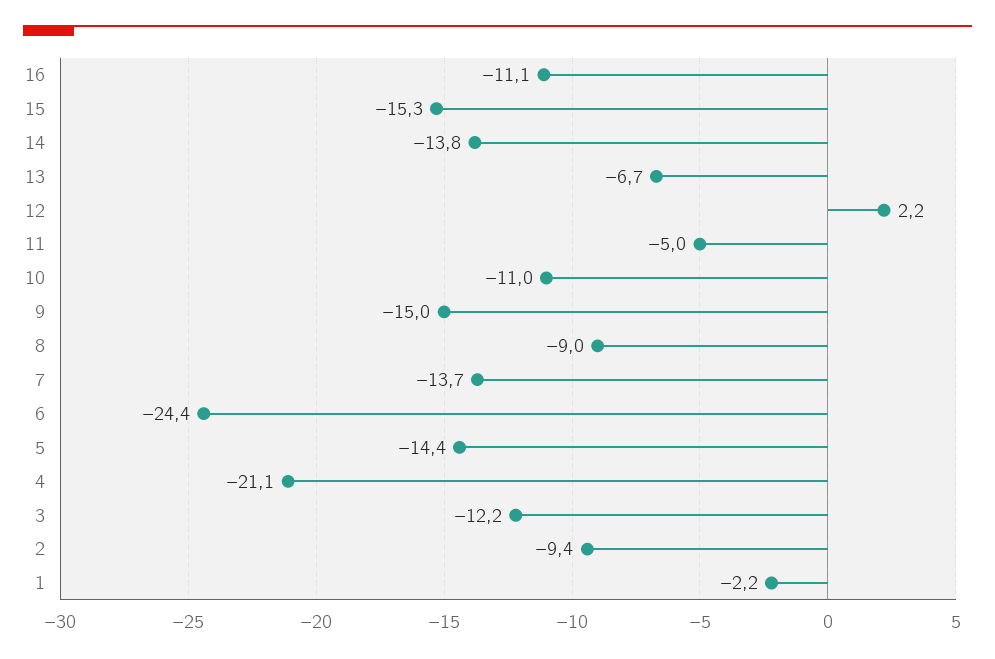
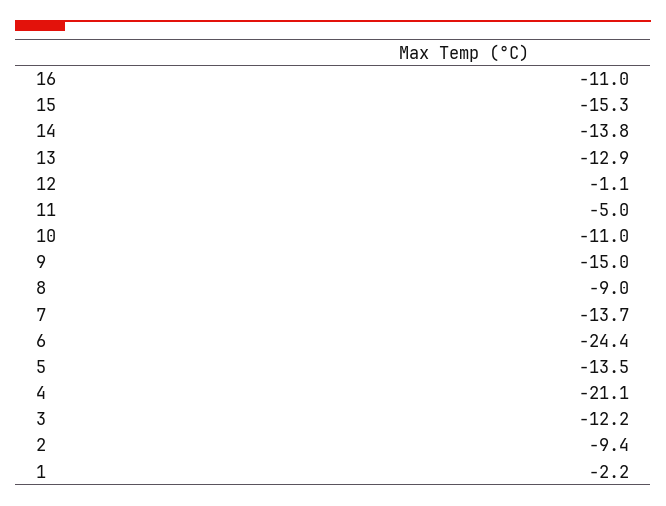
  {
-   "16": -11.1,
+   "16": -11,
    "15": -15.3,
    "14": -13.8,
-   "13": -6.7,
+   "13": -12.9,
-   "12": 2.2,
+   "12": -1.1,
    "11": -5,
    "10": -11,
    "9": -15,
    "8": -9,
    "7": -13.7,
    "6": -24.4,
-   "5": -14.4,
+   "5": -13.5,
    "4": -21.1,
    "3": -12.2,
    "2": -9.4,
    "1": -2.2
  }

